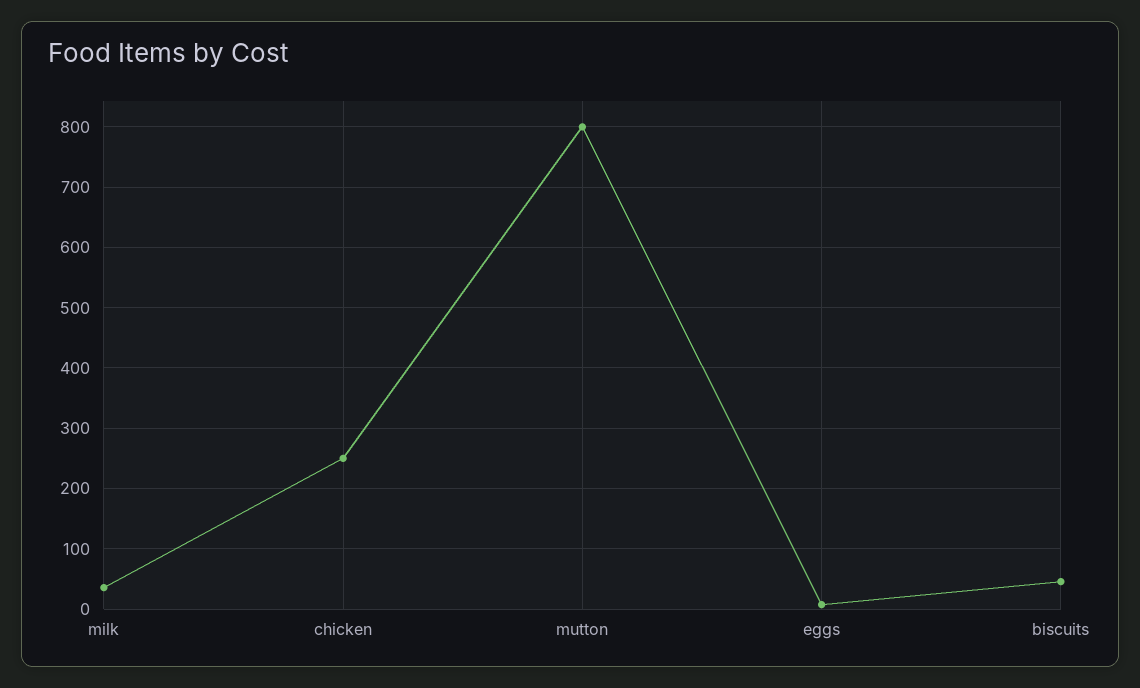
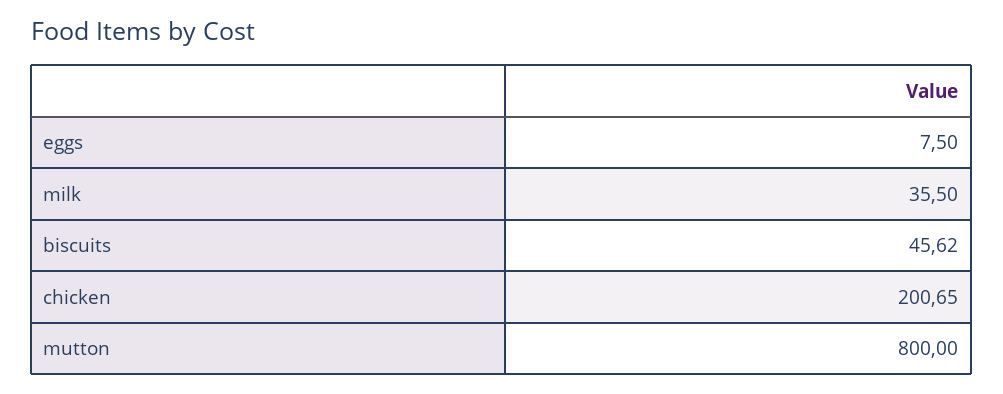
  {
    "milk": 35.5,
-   "chicken": 250,
+   "chicken": 200.65,
    "mutton": 800,
    "eggs": 7.5,
    "biscuits": 45.62
  }

